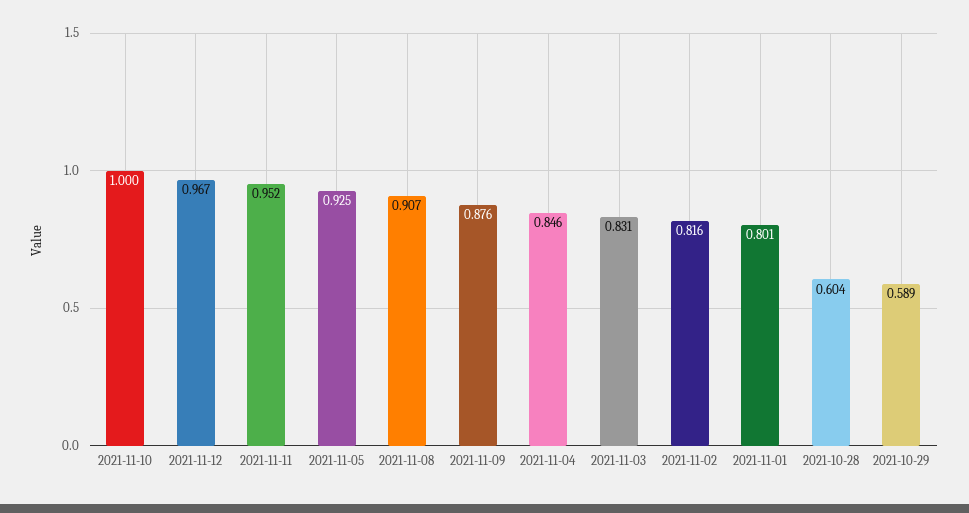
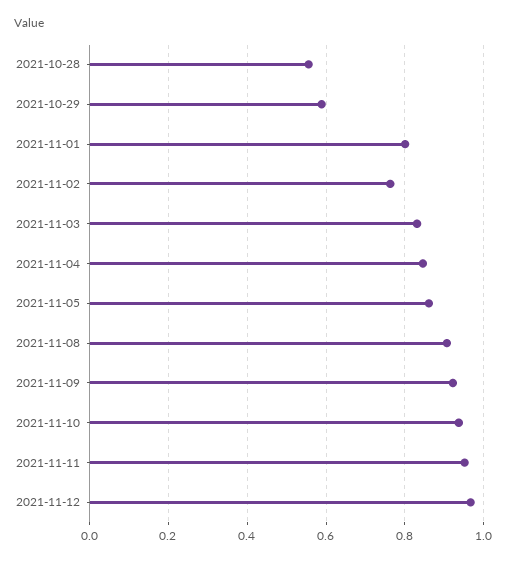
  {
-   "2021-11-10": 1,
+   "2021-11-10": 0.94,
    "2021-11-12": 0.967,
    "2021-11-11": 0.952,
-   "2021-11-05": 0.925,
+   "2021-11-05": 0.86,
    "2021-11-08": 0.907,
-   "2021-11-09": 0.876,
+   "2021-11-09": 0.92,
    "2021-11-04": 0.846,
    "2021-11-03": 0.831,
-   "2021-11-02": 0.816,
+   "2021-11-02": 0.76,
    "2021-11-01": 0.801,
-   "2021-10-28": 0.604,
+   "2021-10-28": 0.56,
    "2021-10-29": 0.589
  }

